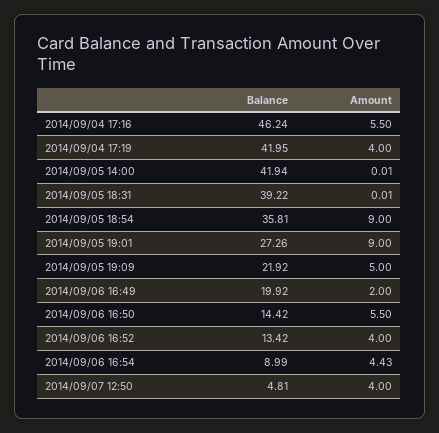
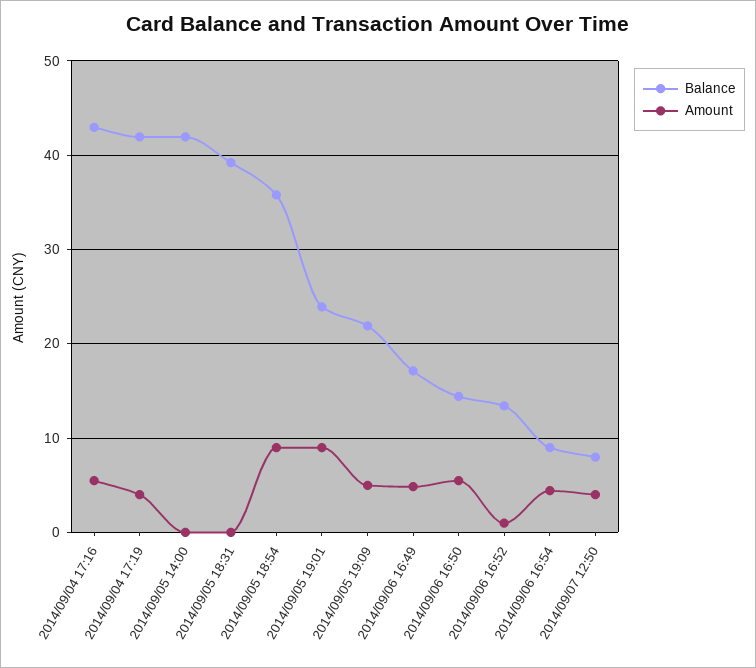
  {
    "Balance": {
-     "2014/09/04 17:16": 46.24,
+     "2014/09/04 17:16": 43,
      "2014/09/04 17:19": 41.95,
      "2014/09/05 14:00": 41.94,
      "2014/09/05 18:31": 39.22,
      "2014/09/05 18:54": 35.81,
-     "2014/09/05 19:01": 27.26,
+     "2014/09/05 19:01": 24,
      "2014/09/05 19:09": 21.92,
-     "2014/09/06 16:49": 19.92,
+     "2014/09/06 16:49": 17,
      "2014/09/06 16:50": 14.42,
      "2014/09/06 16:52": 13.42,
      "2014/09/06 16:54": 8.99,
-     "2014/09/07 12:50": 4.81
+     "2014/09/07 12:50": 8
    },
    "Amount": {
      "2014/09/04 17:16": 5.5,
      "2014/09/04 17:19": 4,
      "2014/09/05 14:00": 0.01,
      "2014/09/05 18:31": 0.01,
      "2014/09/05 18:54": 9,
      "2014/09/05 19:01": 9,
      "2014/09/05 19:09": 5,
-     "2014/09/06 16:49": 2,
+     "2014/09/06 16:49": 5,
      "2014/09/06 16:50": 5.5,
-     "2014/09/06 16:52": 4,
+     "2014/09/06 16:52": 1,
      "2014/09/06 16:54": 4.43,
      "2014/09/07 12:50": 4
    }
  }

